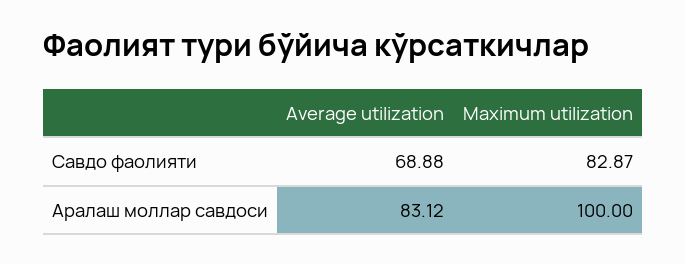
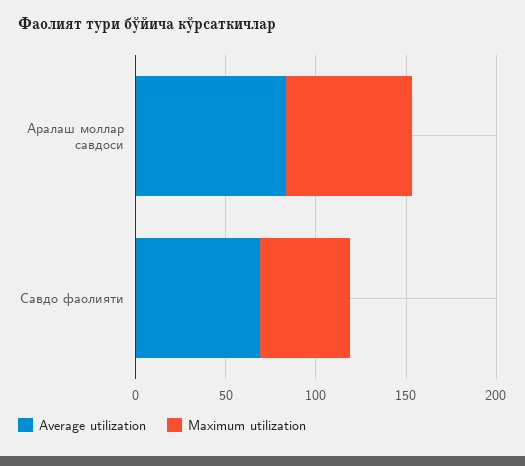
  {
    "Average utilization": {
      "Савдо фаолияти": 68.88,
      "Аралаш моллар савдоси": 83.12
    },
    "Maximum utilization": {
-     "Савдо фаолияти": 82.87,
+     "Савдо фаолияти": 50,
-     "Аралаш моллар савдоси": 100
+     "Аралаш моллар савдоси": 70
    }
  }

